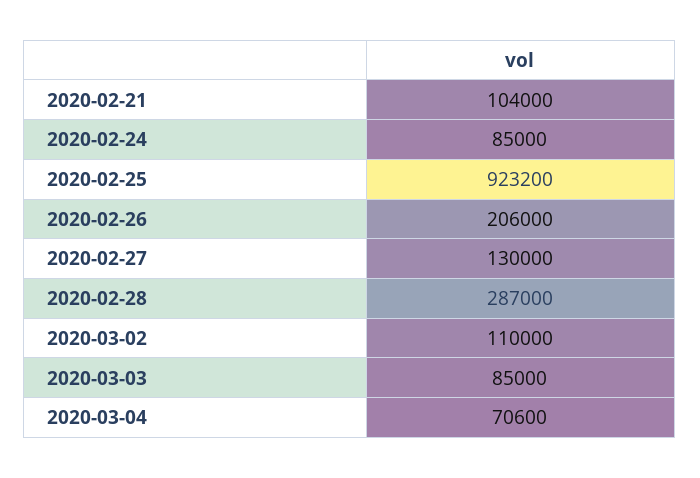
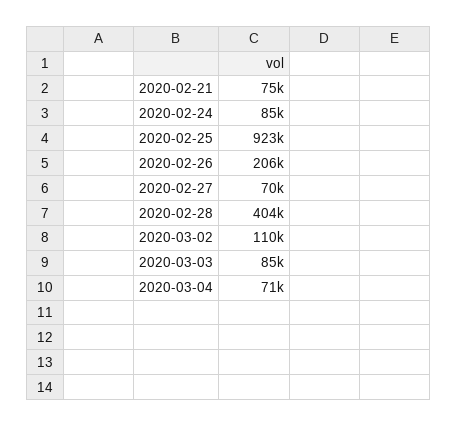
  {
-   "2020-02-21": 104000,
+   "2020-02-21": 75000,
    "2020-02-24": 85000,
    "2020-02-25": 923200,
    "2020-02-26": 206000,
-   "2020-02-27": 130000,
+   "2020-02-27": 70000,
-   "2020-02-28": 287000,
+   "2020-02-28": 404000,
    "2020-03-02": 110000,
    "2020-03-03": 85000,
    "2020-03-04": 70600
  }

